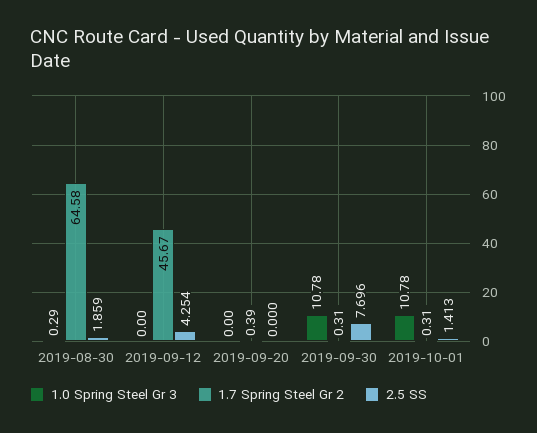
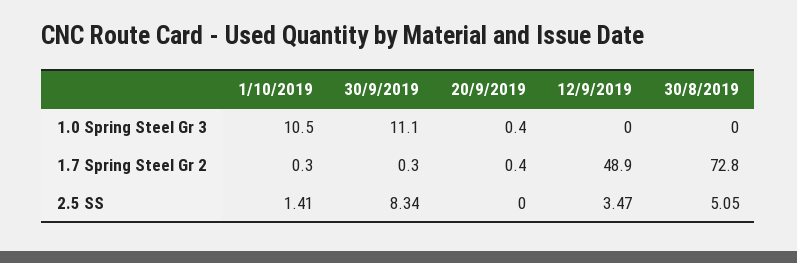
  {
    "1.0 Spring Steel Gr 3": {
-     "2019-08-30": 0.29,
+     "2019-08-30": 0,
      "2019-09-12": 0,
-     "2019-09-20": 0,
+     "2019-09-20": 0.4,
-     "2019-09-30": 10.78,
+     "2019-09-30": 11.1,
-     "2019-10-01": 10.78
+     "2019-10-01": 10.5
    },
    "1.7 Spring Steel Gr 2": {
-     "2019-08-30": 64.58,
+     "2019-08-30": 72.8,
-     "2019-09-12": 45.67,
+     "2019-09-12": 48.9,
      "2019-09-20": 0.39,
      "2019-09-30": 0.31,
      "2019-10-01": 0.31
    },
    "2.5 SS": {
-     "2019-08-30": 1.859,
+     "2019-08-30": 5.05,
-     "2019-09-12": 4.254,
+     "2019-09-12": 3.47,
      "2019-09-20": 0,
-     "2019-09-30": 7.696,
+     "2019-09-30": 8.34,
      "2019-10-01": 1.413
    }
  }

